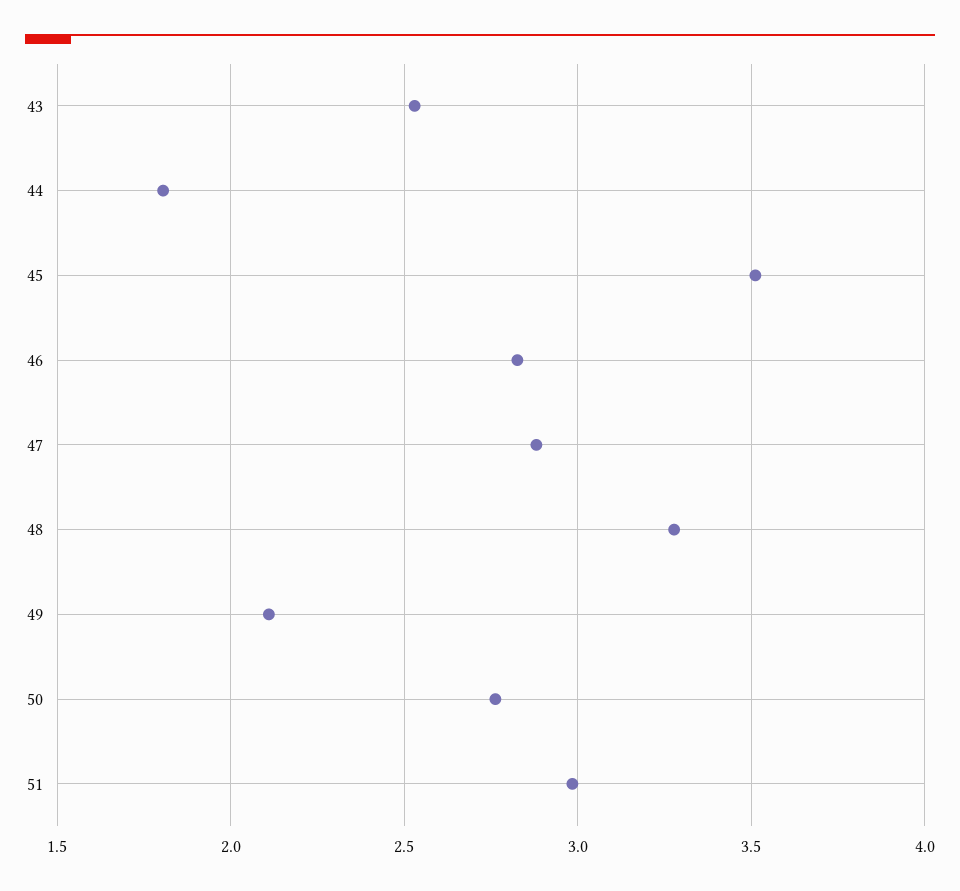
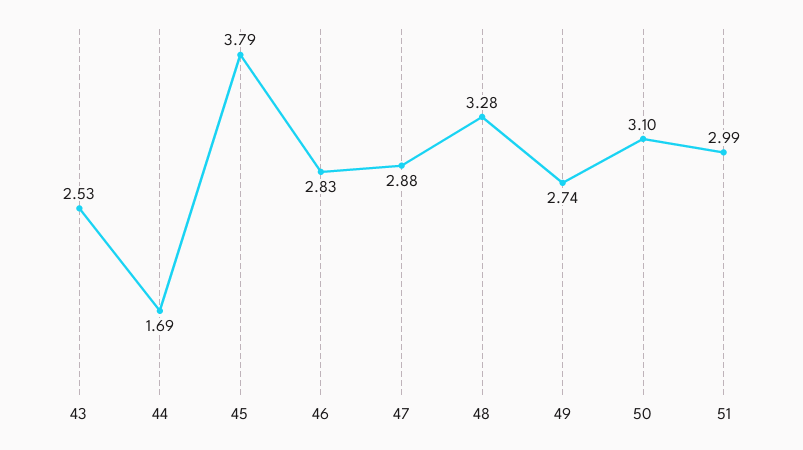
  {
    "43": 2.53,
-   "44": 1.8,
+   "44": 1.69,
-   "45": 3.5,
+   "45": 3.79,
    "46": 2.83,
    "47": 2.88,
    "48": 3.28,
-   "49": 2.1,
+   "49": 2.74,
-   "50": 2.75,
+   "50": 3.1,
    "51": 2.99
  }

